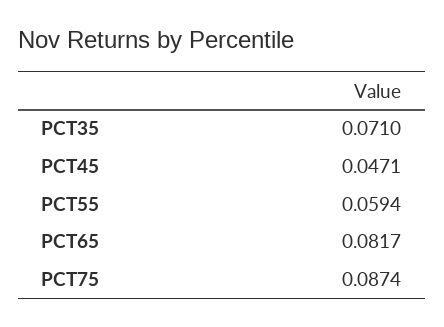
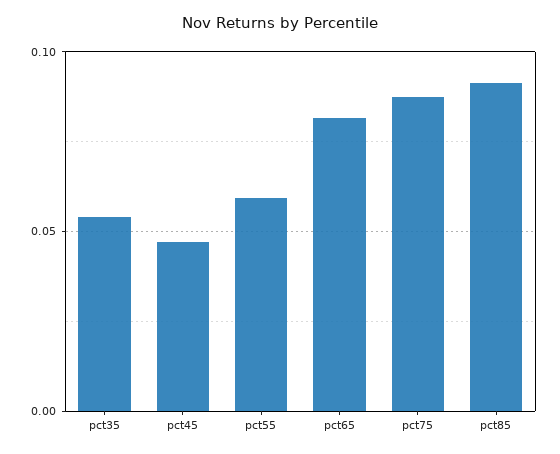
  {
-   "PCT35": 0.071,
+   "PCT35": 0.055,
    "PCT45": 0.0471,
    "PCT55": 0.0594,
    "PCT65": 0.0817,
-   "PCT75": 0.0874
+   "PCT75": 0.0874,
+   "pct85": 0.09
  }

